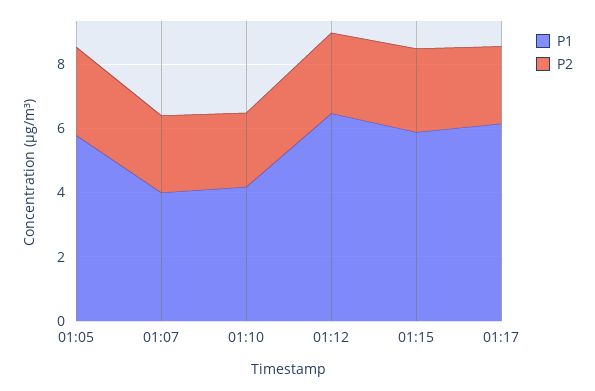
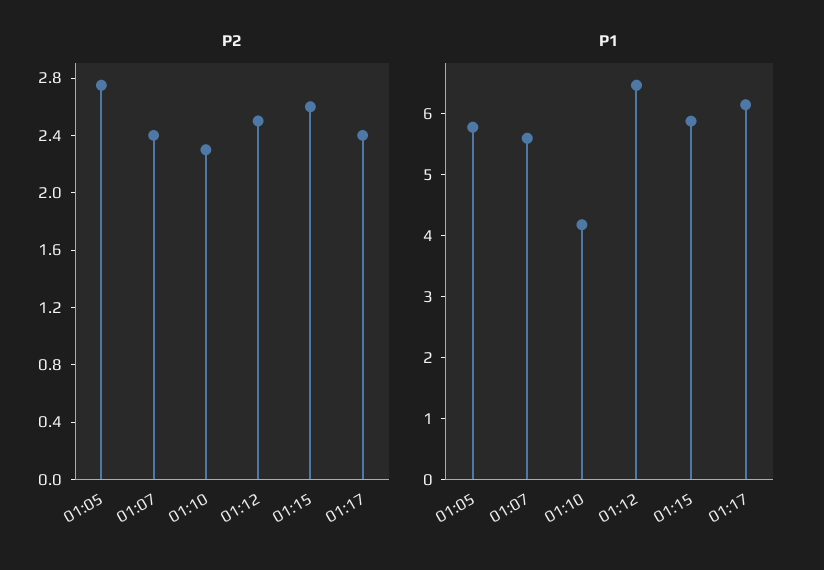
  {
    "P1": {
      "01:05": 5.8,
-     "01:07": 4,
+     "01:07": 5.6,
      "01:10": 4.2,
      "01:12": 6.4,
      "01:15": 5.8,
      "01:17": 6.2
    },
    "P2": {
      "01:05": 2.8,
      "01:07": 2.4,
      "01:10": 2.3,
      "01:12": 2.5,
      "01:15": 2.6,
      "01:17": 2.4
    }
  }

